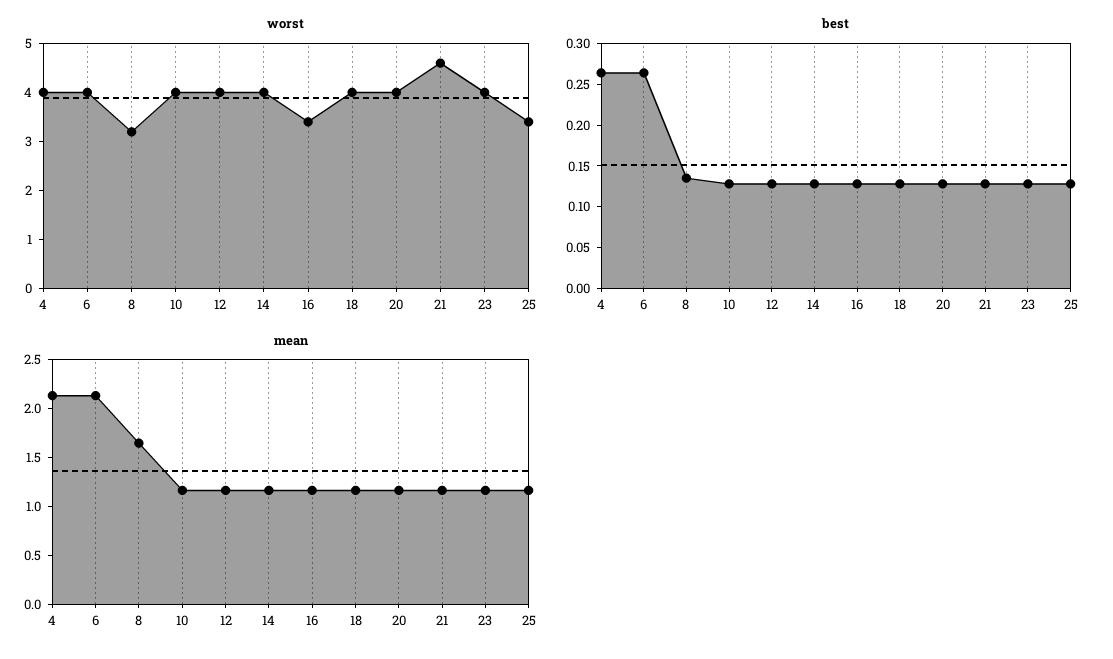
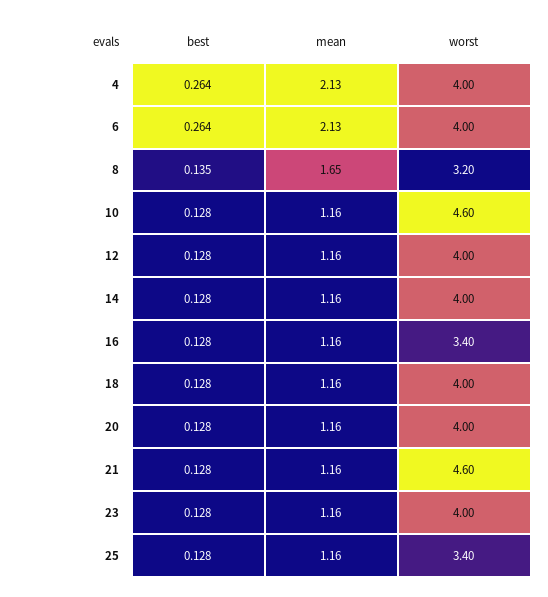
  {
    "worst": {
      "4": 4,
      "6": 4,
      "8": 3.2,
-     "10": 4,
+     "10": 4.6,
      "12": 4,
      "14": 4,
      "16": 3.4,
      "18": 4,
      "20": 4,
      "21": 4.6,
      "23": 4,
      "25": 3.4
    },
    "best": {
      "4": 0.264,
      "6": 0.264,
      "8": 0.135,
      "10": 0.128,
      "12": 0.128,
      "14": 0.128,
      "16": 0.128,
      "18": 0.128,
      "20": 0.128,
      "21": 0.128,
      "23": 0.128,
      "25": 0.128
    },
    "mean": {
      "4": 2.13,
      "6": 2.13,
      "8": 1.65,
      "10": 1.16,
      "12": 1.16,
      "14": 1.16,
      "16": 1.16,
      "18": 1.16,
      "20": 1.16,
      "21": 1.16,
      "23": 1.16,
      "25": 1.16
    }
  }

